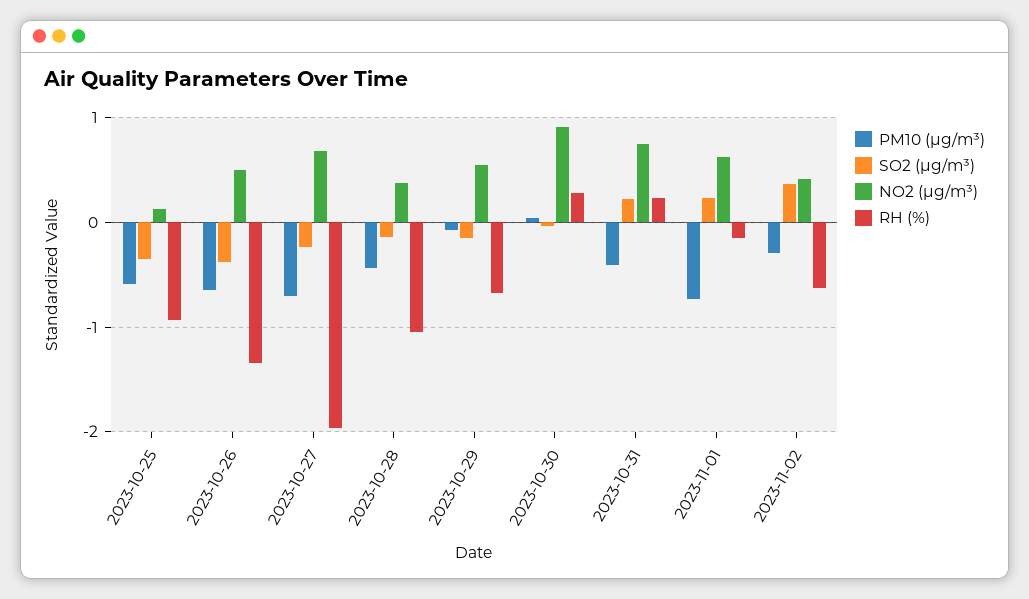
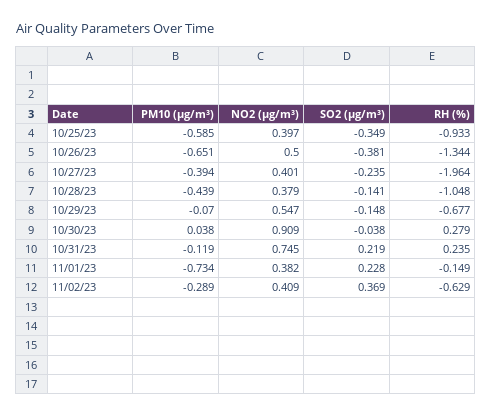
  {
    "PM10 (µg/m³)": {
      "2023-10-25": -0.585,
      "2023-10-26": -0.651,
-     "2023-10-27": -0.7,
+     "2023-10-27": -0.394,
      "2023-10-28": -0.439,
      "2023-10-29": -0.07,
      "2023-10-30": 0.038,
-     "2023-10-31": -0.4,
+     "2023-10-31": -0.119,
      "2023-11-01": -0.734,
      "2023-11-02": -0.289
    },
    "SO2 (µg/m³)": {
      "2023-10-25": -0.349,
      "2023-10-26": -0.381,
      "2023-10-27": -0.235,
      "2023-10-28": -0.141,
      "2023-10-29": -0.148,
      "2023-10-30": -0.038,
      "2023-10-31": 0.219,
      "2023-11-01": 0.228,
      "2023-11-02": 0.369
    },
    "NO2 (µg/m³)": {
-     "2023-10-25": 0.1,
+     "2023-10-25": 0.397,
      "2023-10-26": 0.5,
-     "2023-10-27": 0.7,
+     "2023-10-27": 0.401,
      "2023-10-28": 0.379,
      "2023-10-29": 0.547,
      "2023-10-30": 0.909,
      "2023-10-31": 0.745,
-     "2023-11-01": 0.6,
+     "2023-11-01": 0.382,
      "2023-11-02": 0.409
    },
    "RH (%)": {
      "2023-10-25": -0.933,
      "2023-10-26": -1.344,
      "2023-10-27": -1.964,
      "2023-10-28": -1.048,
      "2023-10-29": -0.677,
      "2023-10-30": 0.279,
      "2023-10-31": 0.235,
      "2023-11-01": -0.149,
      "2023-11-02": -0.629
    }
  }

